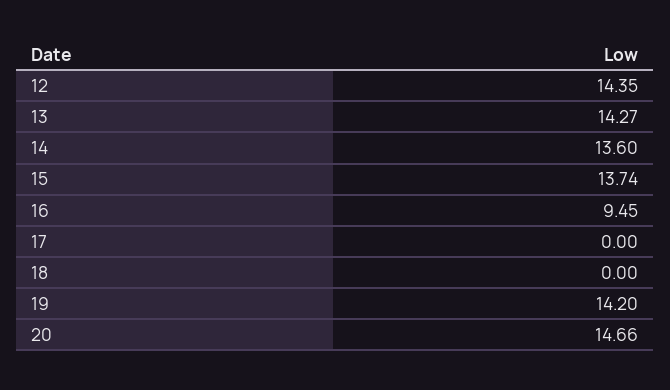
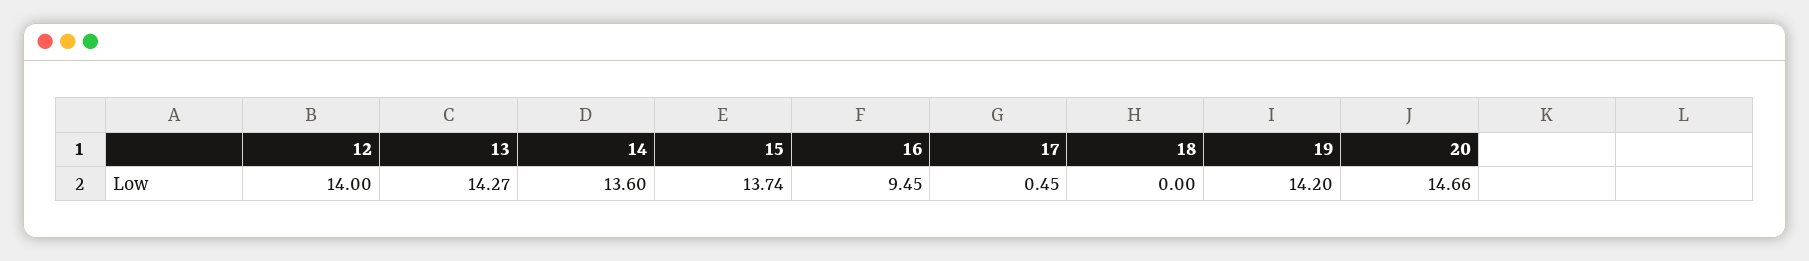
  {
-   "12": 14.35,
+   "12": 14,
    "13": 14.27,
    "14": 13.6,
    "15": 13.74,
    "16": 9.45,
-   "17": 0,
+   "17": 0.45,
    "18": 0,
    "19": 14.2,
    "20": 14.66
  }

